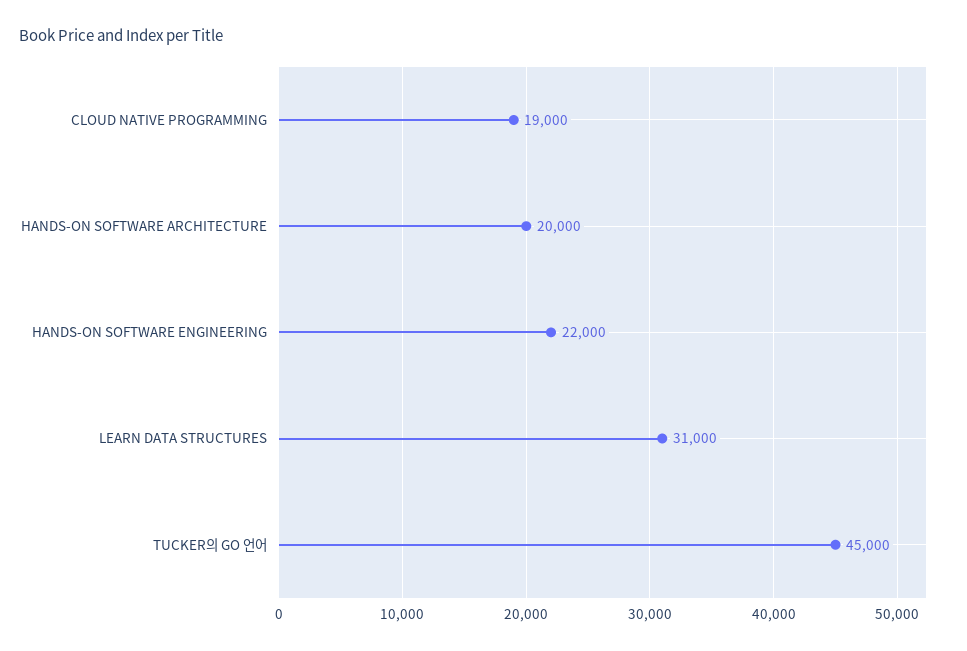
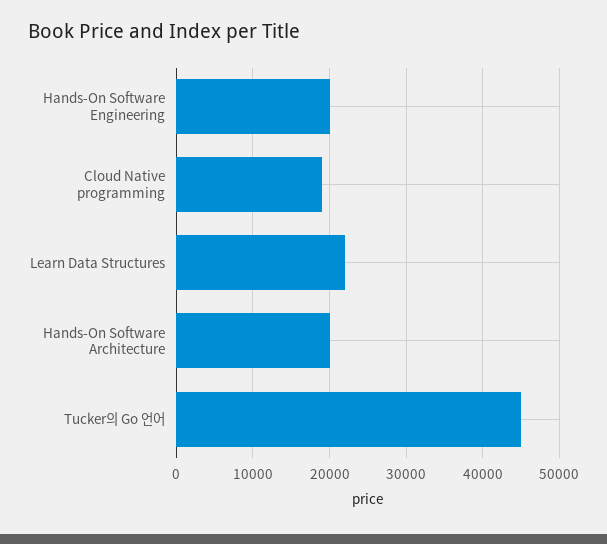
  {
    "CLOUD NATIVE PROGRAMMING": 19000,
    "HANDS-ON SOFTWARE ARCHITECTURE": 20000,
-   "HANDS-ON SOFTWARE ENGINEERING": 22000,
+   "HANDS-ON SOFTWARE ENGINEERING": 20000,
-   "LEARN DATA STRUCTURES": 31000,
+   "LEARN DATA STRUCTURES": 22000,
    "TUCKER의 GO 언어": 45000
  }

